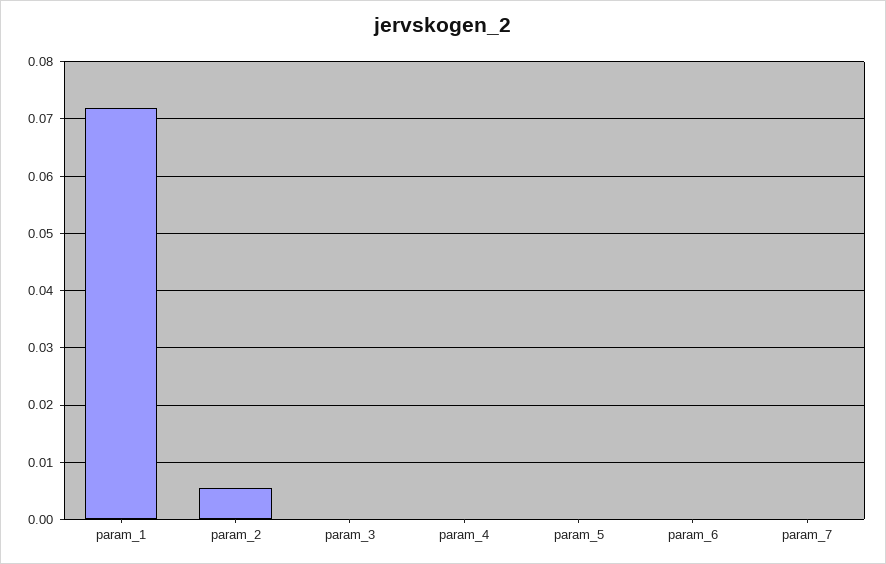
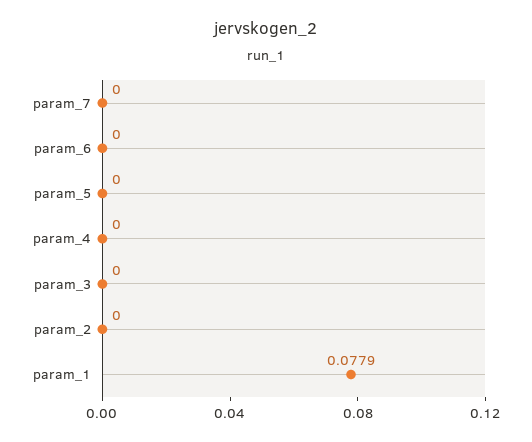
  {
-   "param_1": 0.072,
+   "param_1": 0.0779,
-   "param_2": 0.006,
+   "param_2": 0,
    "param_3": 0,
    "param_4": 0,
    "param_5": 0,
    "param_6": 0,
    "param_7": 0
  }

